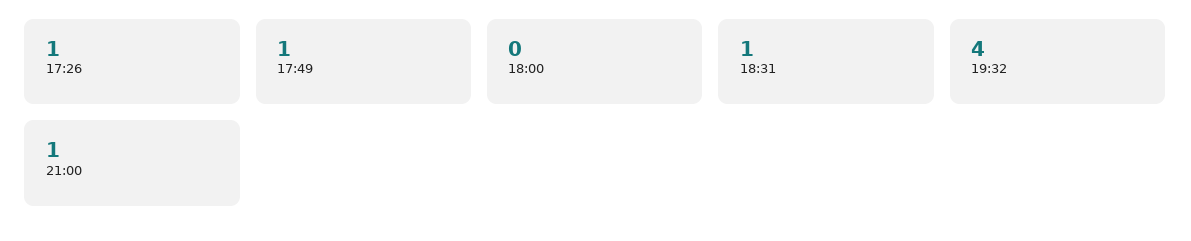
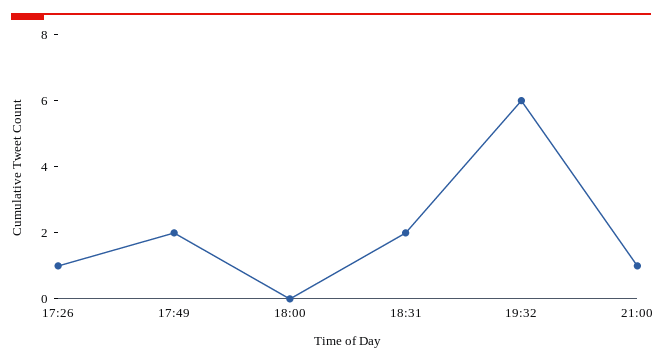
  {
    "17:26": 1,
-   "17:49": 1,
+   "17:49": 2,
    "18:00": 0,
-   "18:31": 1,
+   "18:31": 2,
-   "19:32": 4,
+   "19:32": 6,
    "21:00": 1
  }

